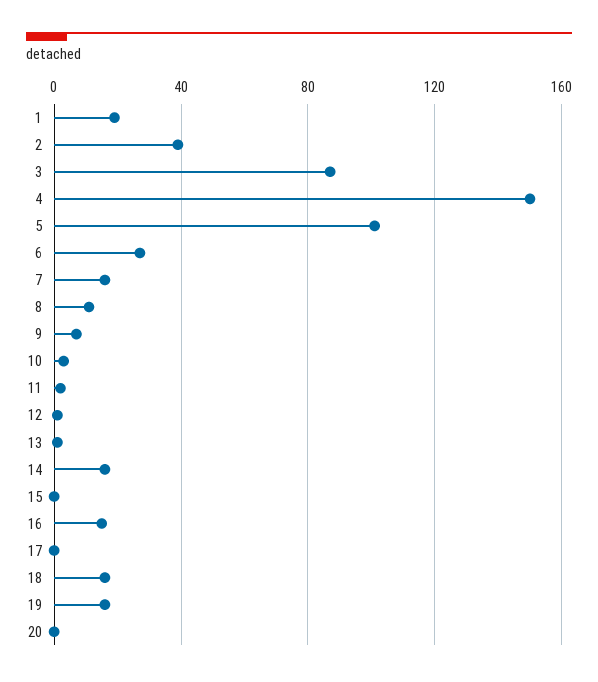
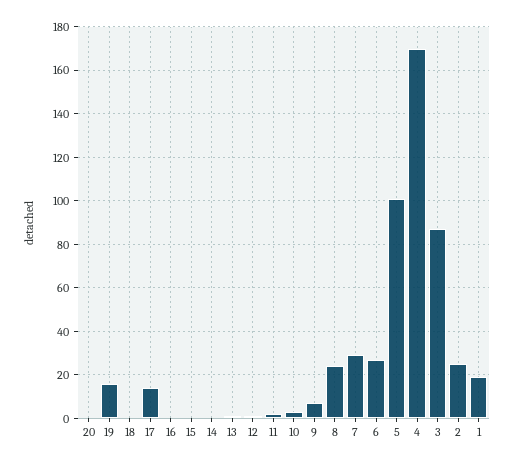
  {
    "1": 20,
-   "2": 40,
+   "2": 25,
    "3": 85,
-   "4": 150,
+   "4": 170,
    "5": 100,
    "6": 25,
-   "7": 15,
+   "7": 30,
-   "8": 10,
+   "8": 25,
    "9": 5,
    "10": 5,
    "11": 0,
    "12": 0,
    "13": 0,
-   "14": 15,
+   "14": 0,
    "15": 0,
-   "16": 15,
+   "16": 0,
-   "17": 0,
+   "17": 15,
-   "18": 15,
+   "18": 0,
    "19": 15,
    "20": 0
  }

